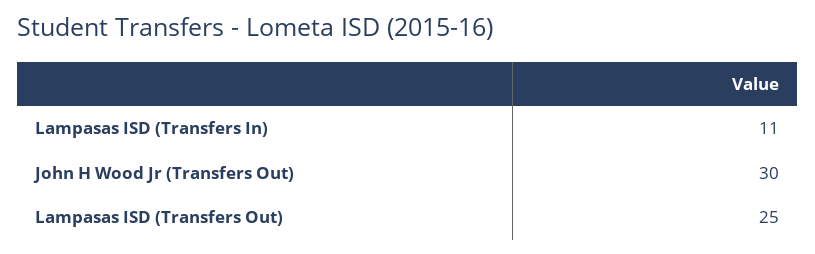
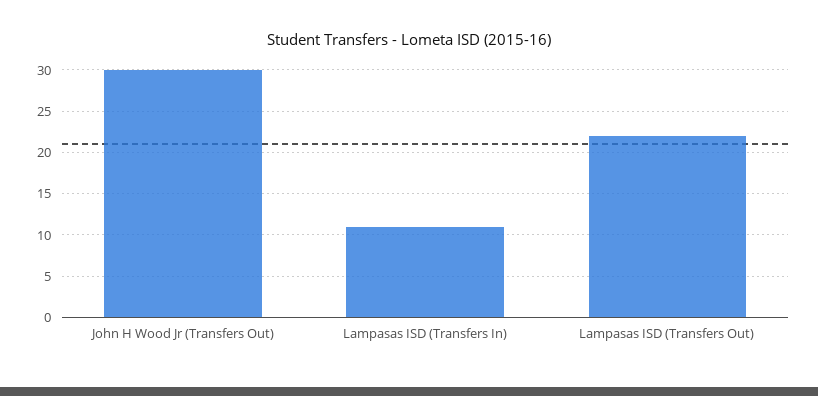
  {
    "Lampasas ISD (Transfers In)": 11,
    "John H Wood Jr (Transfers Out)": 30,
-   "Lampasas ISD (Transfers Out)": 25
+   "Lampasas ISD (Transfers Out)": 22
  }

